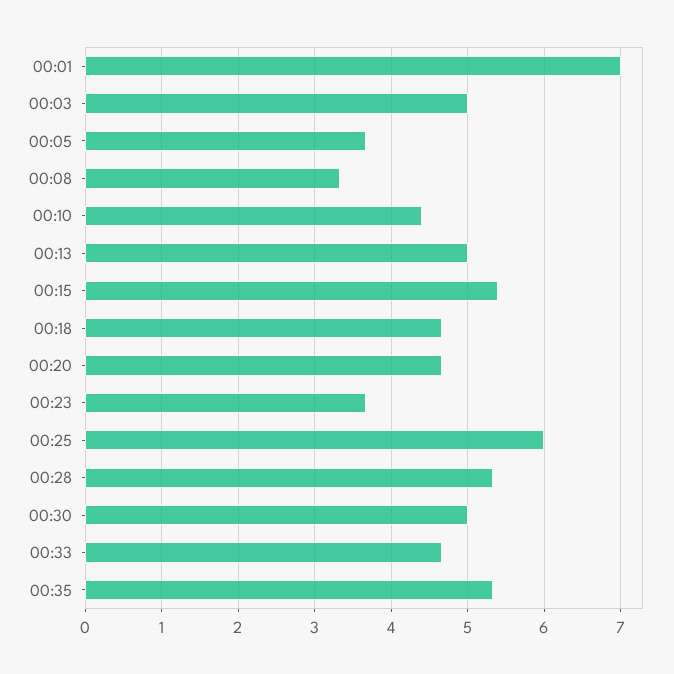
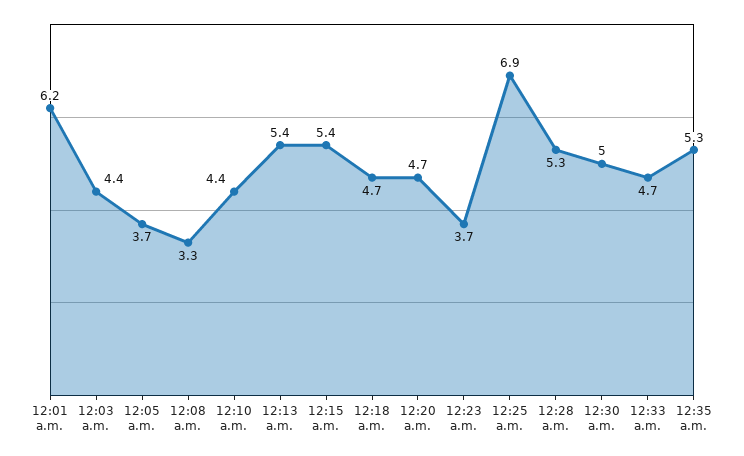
  {
-   "00:01": 7,
+   "00:01": 6.2,
-   "00:03": 5,
+   "00:03": 4.4,
    "00:05": 3.7,
    "00:08": 3.3,
    "00:10": 4.4,
-   "00:13": 5,
+   "00:13": 5.4,
    "00:15": 5.4,
    "00:18": 4.7,
    "00:20": 4.7,
    "00:23": 3.7,
-   "00:25": 6,
+   "00:25": 6.9,
    "00:28": 5.3,
    "00:30": 5,
    "00:33": 4.7,
    "00:35": 5.3
  }

